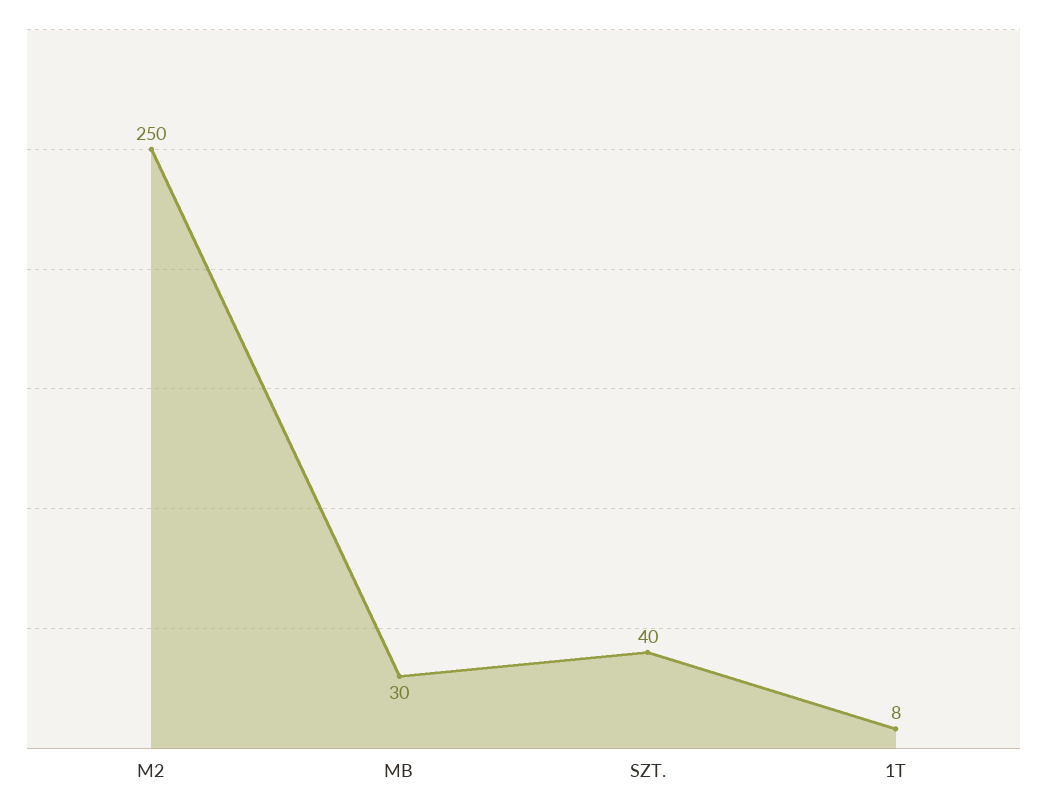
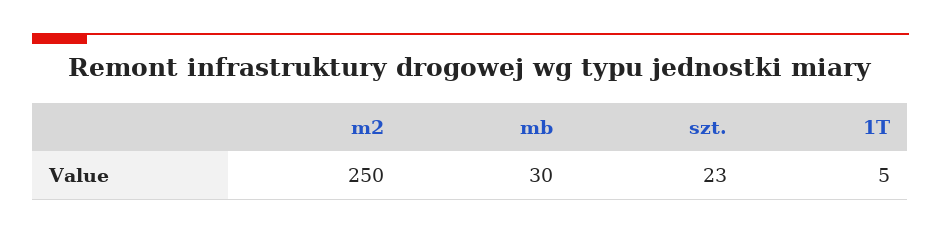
  {
    "M2": 250,
    "MB": 30,
-   "SZT.": 40,
+   "SZT.": 23,
-   "1T": 8
+   "1T": 5
  }

